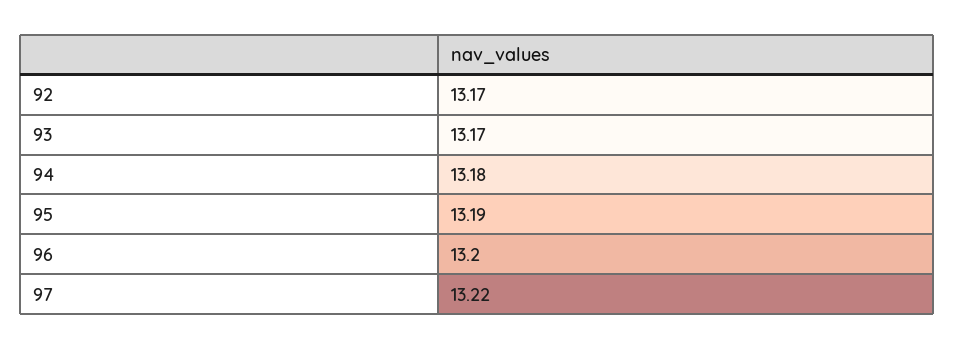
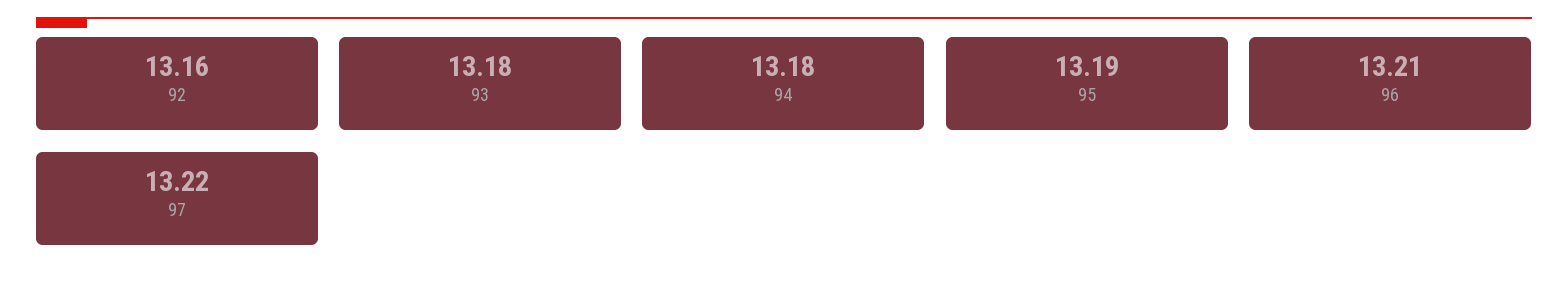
  {
-   "92": 13.17,
+   "92": 13.16,
-   "93": 13.17,
+   "93": 13.18,
    "94": 13.18,
    "95": 13.19,
-   "96": 13.2,
+   "96": 13.21,
    "97": 13.22
  }

